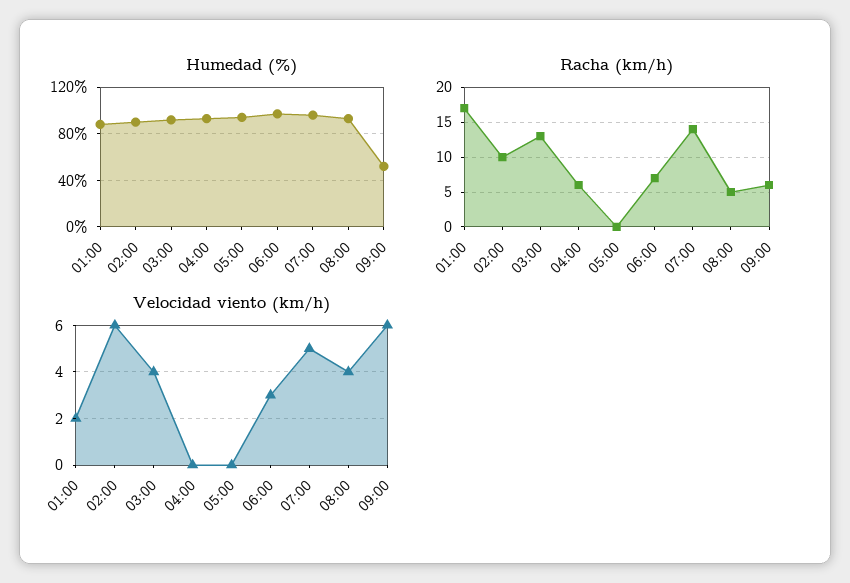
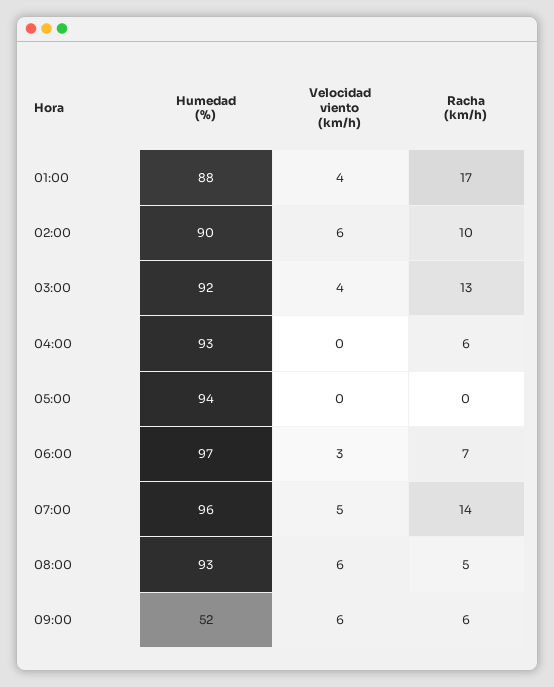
  {
    "Humedad (%)": {
      "01:00": 88,
      "02:00": 90,
      "03:00": 92,
      "04:00": 93,
      "05:00": 94,
      "06:00": 97,
      "07:00": 96,
      "08:00": 93,
      "09:00": 52
    },
    "Racha (km/h)": {
      "01:00": 17,
      "02:00": 10,
      "03:00": 13,
      "04:00": 6,
      "05:00": 0,
      "06:00": 7,
      "07:00": 14,
      "08:00": 5,
      "09:00": 6
    },
    "Velocidad viento (km/h)": {
-     "01:00": 2,
+     "01:00": 4,
      "02:00": 6,
      "03:00": 4,
      "04:00": 0,
      "05:00": 0,
      "06:00": 3,
      "07:00": 5,
-     "08:00": 4,
+     "08:00": 6,
      "09:00": 6
    }
  }

